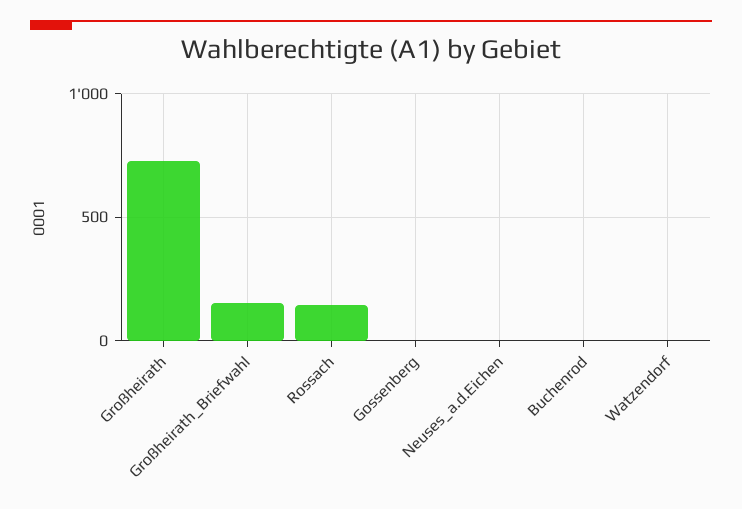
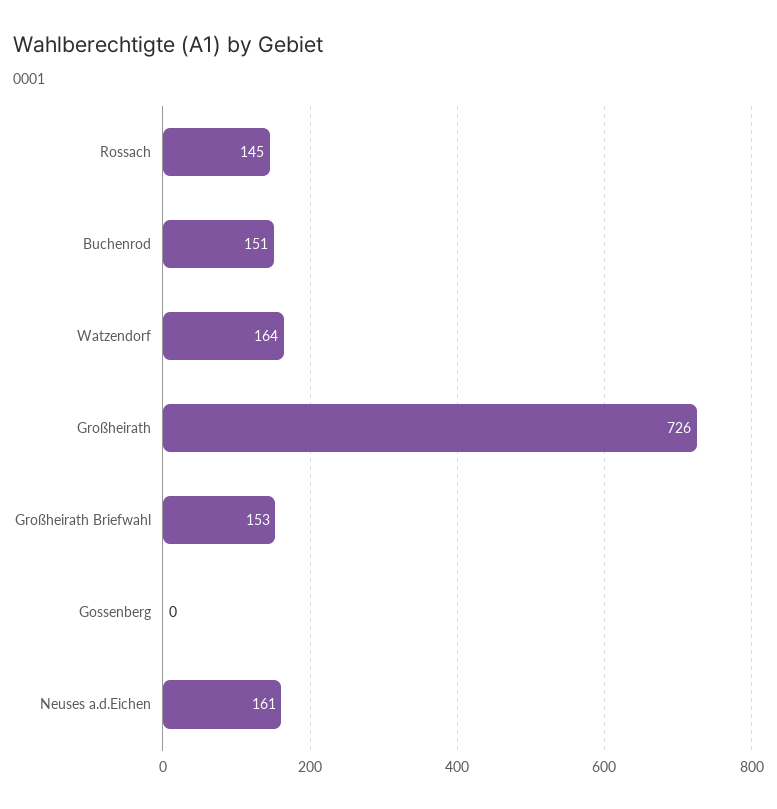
  {
    "Großheirath": 726,
    "Großheirath_Briefwahl": 153,
    "Rossach": 145,
    "Gossenberg": 0,
-   "Neuses_a.d.Eichen": 0,
+   "Neuses_a.d.Eichen": 161,
-   "Buchenrod": 0,
+   "Buchenrod": 151,
-   "Watzendorf": 0
+   "Watzendorf": 164
  }

